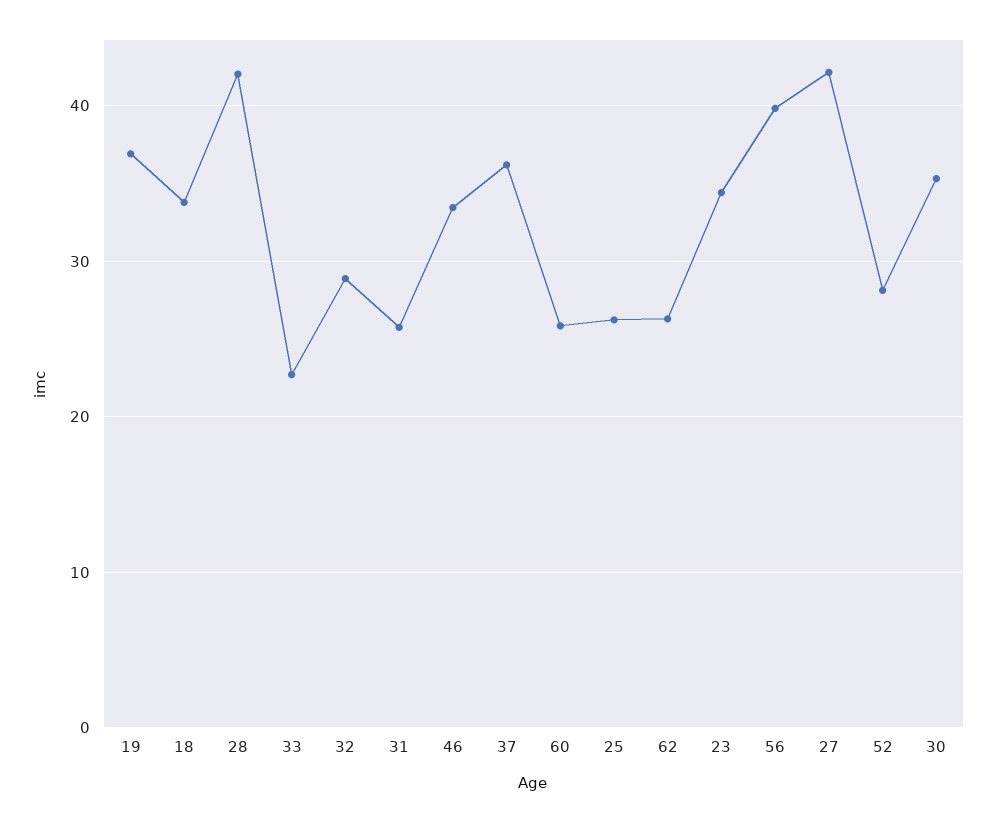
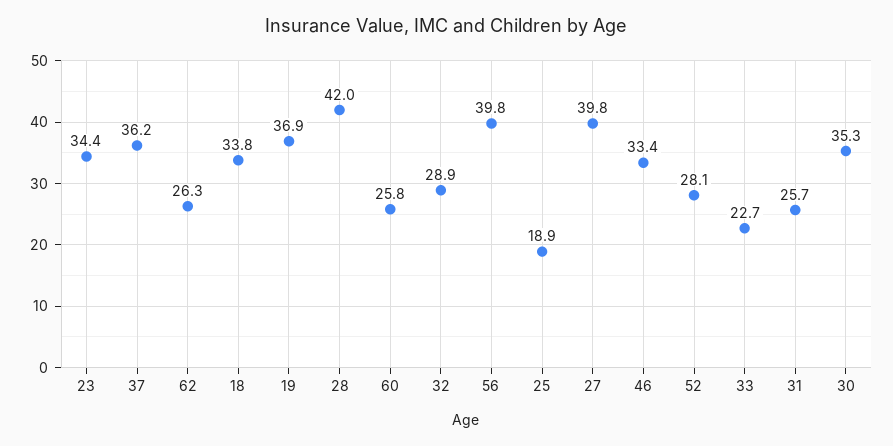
  {
    "19": 36.9,
    "18": 33.8,
    "28": 42,
    "33": 22.7,
    "32": 28.9,
    "31": 25.7,
    "46": 33.4,
    "37": 36.2,
    "60": 25.8,
-   "25": 26,
+   "25": 18.9,
    "62": 26.3,
    "23": 34.4,
    "56": 39.8,
-   "27": 42,
+   "27": 39.8,
    "52": 28.1,
    "30": 35.3
  }

